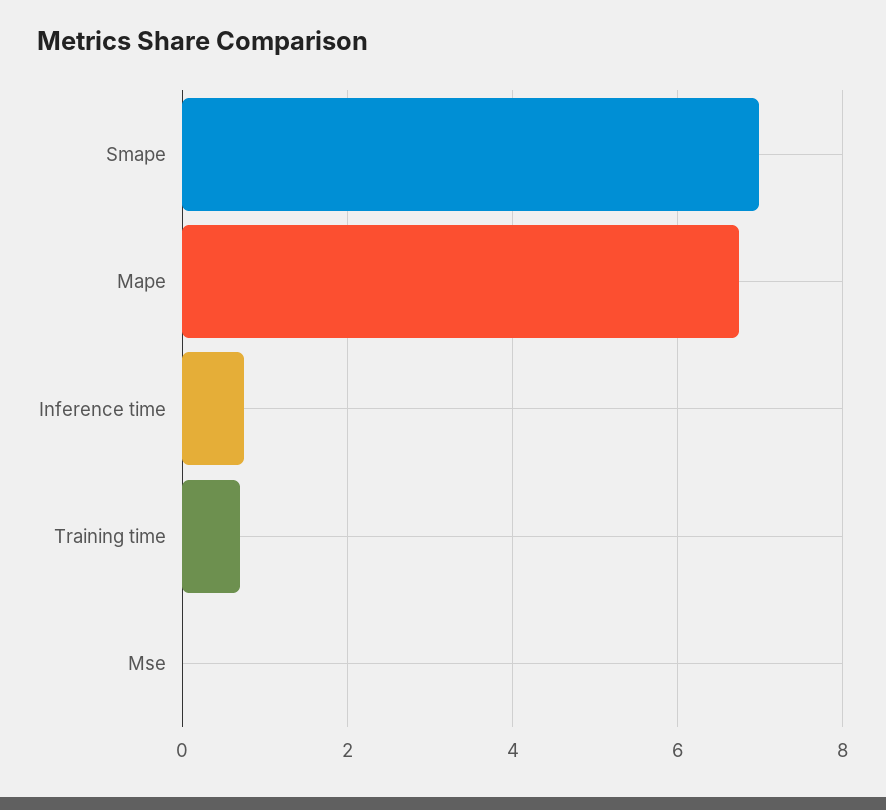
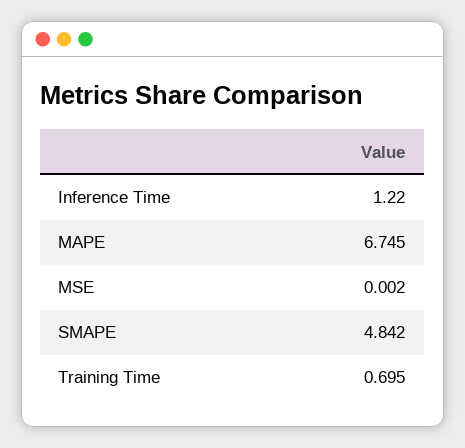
  {
-   "Smape": 7,
+   "Smape": 4.842,
    "Mape": 6.745,
-   "Inference time": 0.8,
+   "Inference time": 1.22,
    "Training time": 0.695,
    "Mse": 0.002
  }

